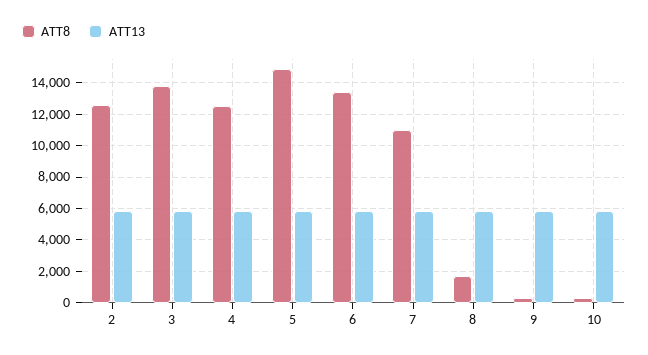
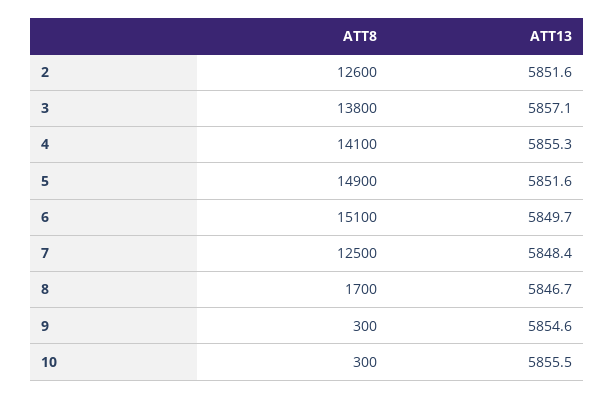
  {
    "ATT8": {
      "2": 12600,
      "3": 13800,
-     "4": 12500,
+     "4": 14100,
      "5": 14900,
-     "6": 13500,
+     "6": 15100,
-     "7": 11000,
+     "7": 12500,
      "8": 1700,
      "9": 300,
      "10": 300
    },
    "ATT13": {
      "2": 5851.6,
      "3": 5857.1,
      "4": 5855.3,
      "5": 5851.6,
      "6": 5849.7,
      "7": 5848.4,
      "8": 5846.7,
      "9": 5854.6,
      "10": 5855.5
    }
  }

